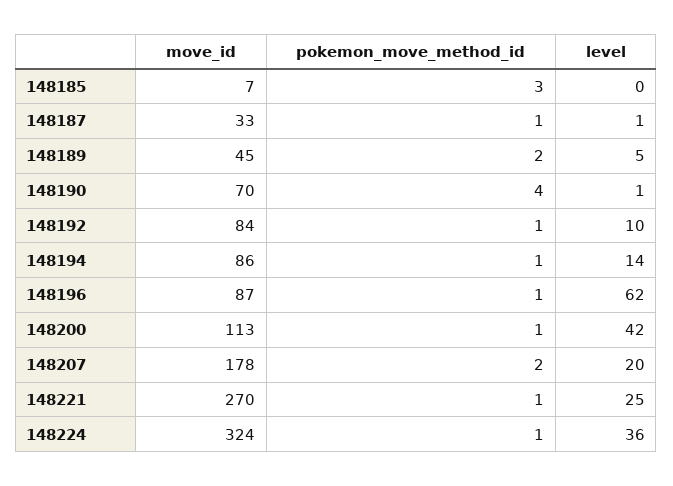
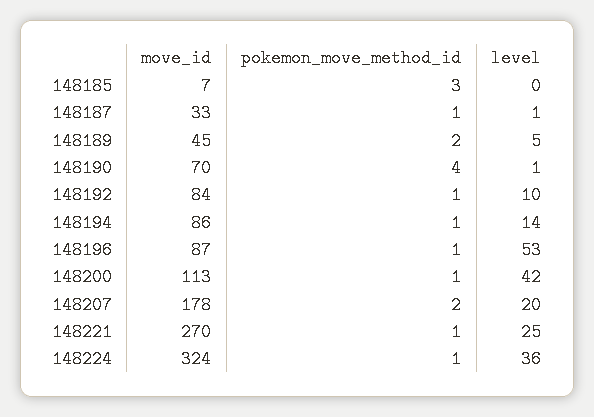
  {
    "move_id": {
      "148185": 7,
      "148187": 33,
      "148189": 45,
      "148190": 70,
      "148192": 84,
      "148194": 86,
      "148196": 87,
      "148200": 113,
      "148207": 178,
      "148221": 270,
      "148224": 324
    },
    "pokemon_move_method_id": {
      "148185": 3,
      "148187": 1,
      "148189": 2,
      "148190": 4,
      "148192": 1,
      "148194": 1,
      "148196": 1,
      "148200": 1,
      "148207": 2,
      "148221": 1,
      "148224": 1
    },
    "level": {
      "148185": 0,
      "148187": 1,
      "148189": 5,
      "148190": 1,
      "148192": 10,
      "148194": 14,
-     "148196": 62,
+     "148196": 53,
      "148200": 42,
      "148207": 20,
      "148221": 25,
      "148224": 36
    }
  }

